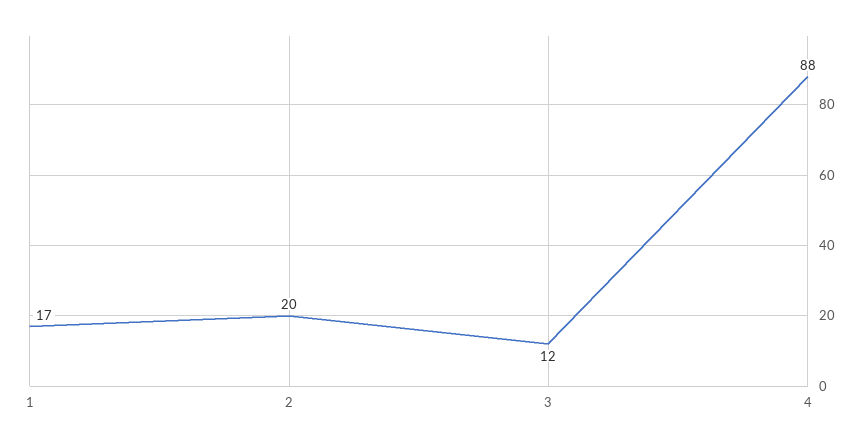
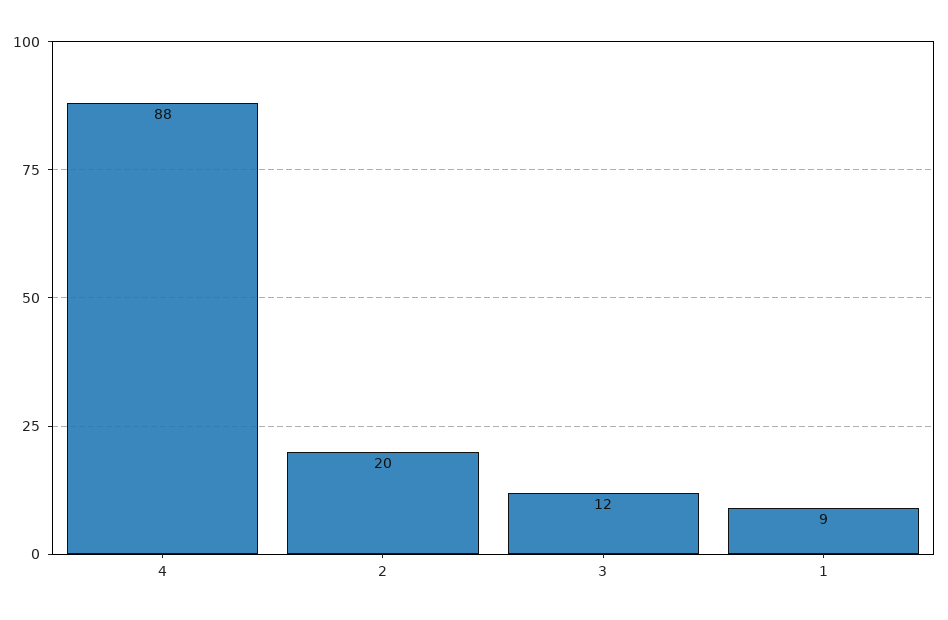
  {
-   "1": 17,
+   "1": 9,
    "2": 20,
    "3": 12,
    "4": 88
  }

